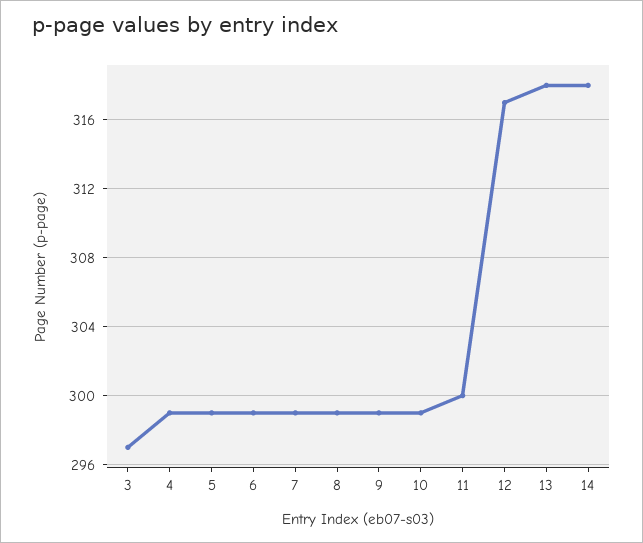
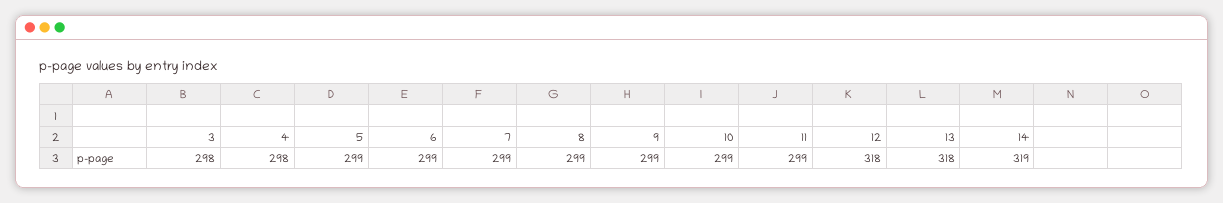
  {
-   "3": 297,
+   "3": 298,
-   "4": 299,
+   "4": 298,
    "5": 299,
    "6": 299,
    "7": 299,
    "8": 299,
    "9": 299,
    "10": 299,
-   "11": 300,
+   "11": 299,
-   "12": 317,
+   "12": 318,
    "13": 318,
-   "14": 318
+   "14": 319
  }

